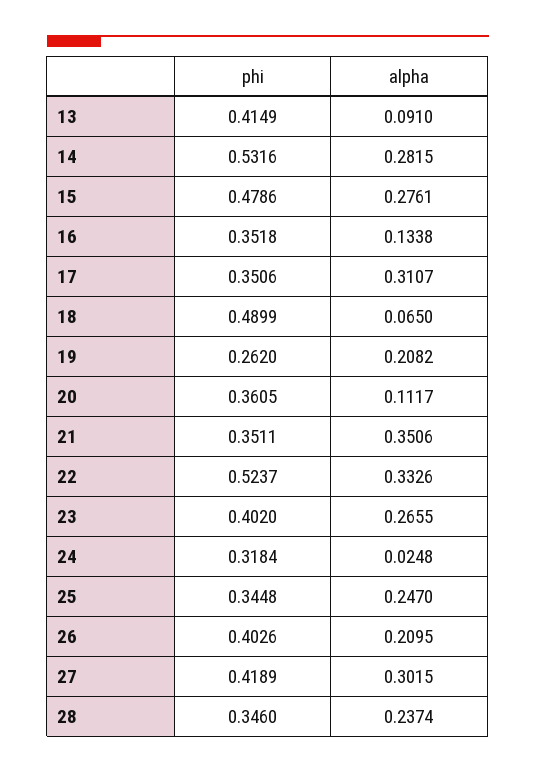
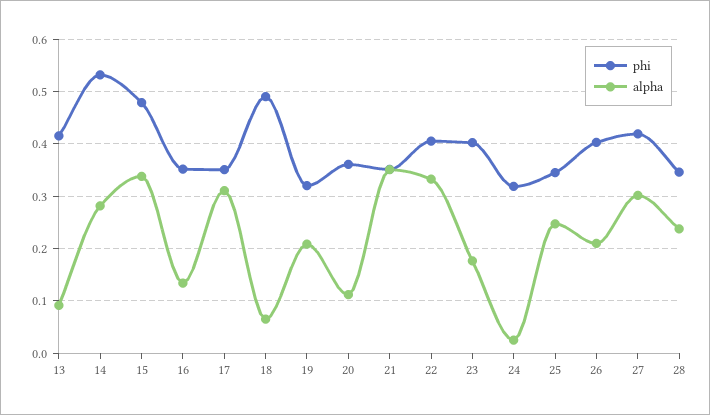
  {
    "phi": {
      "13": 0.4149,
      "14": 0.5316,
      "15": 0.4786,
      "16": 0.3518,
      "17": 0.3506,
      "18": 0.4899,
-     "19": 0.262,
+     "19": 0.32,
      "20": 0.3605,
      "21": 0.3511,
-     "22": 0.5237,
+     "22": 0.4,
      "23": 0.402,
      "24": 0.3184,
      "25": 0.3448,
      "26": 0.4026,
      "27": 0.4189,
      "28": 0.346
    },
    "alpha": {
      "13": 0.091,
      "14": 0.2815,
-     "15": 0.2761,
+     "15": 0.34,
      "16": 0.1338,
      "17": 0.3107,
      "18": 0.065,
      "19": 0.2082,
      "20": 0.1117,
      "21": 0.3506,
      "22": 0.3326,
-     "23": 0.2655,
+     "23": 0.18,
      "24": 0.0248,
      "25": 0.247,
      "26": 0.2095,
      "27": 0.3015,
      "28": 0.2374
    }
  }

